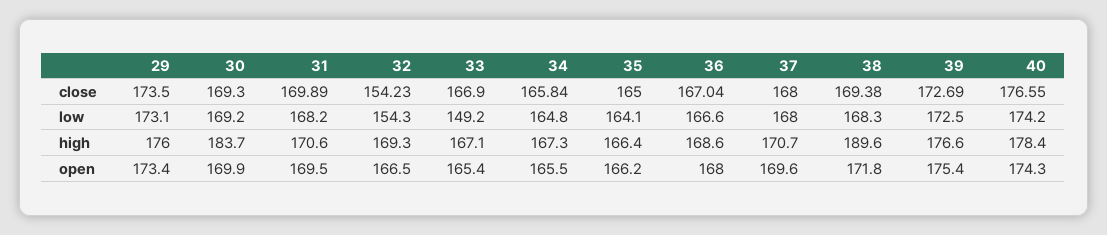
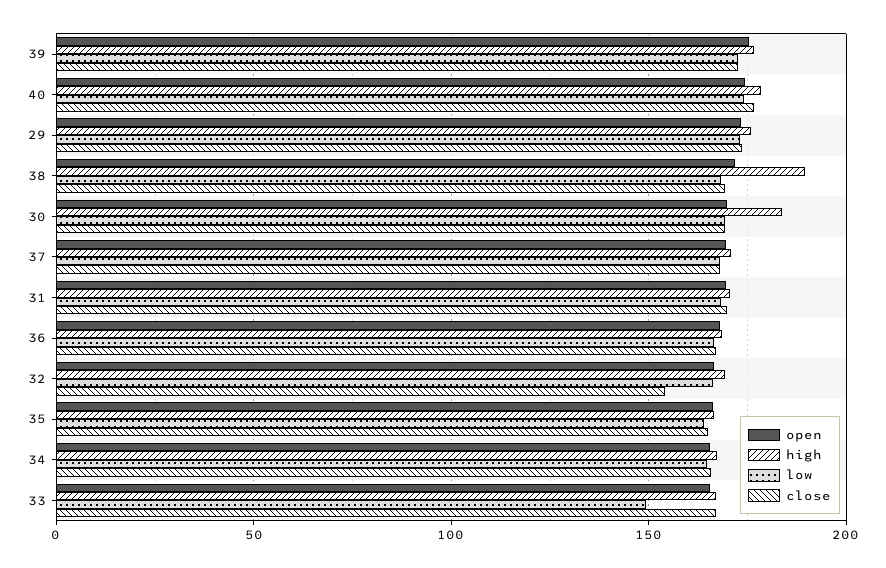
  {
    "close": {
      "29": 173.5,
      "30": 169.3,
      "31": 169.89,
      "32": 154.23,
      "33": 166.9,
      "34": 165.84,
      "35": 165,
      "36": 167.04,
      "37": 168,
      "38": 169.38,
      "39": 172.69,
      "40": 176.55
    },
    "low": {
      "29": 173.1,
      "30": 169.2,
      "31": 168.2,
-     "32": 154.3,
+     "32": 165,
      "33": 149.2,
      "34": 164.8,
      "35": 164.1,
      "36": 166.6,
      "37": 168,
      "38": 168.3,
      "39": 172.5,
      "40": 174.2
    },
    "high": {
      "29": 176,
      "30": 183.7,
      "31": 170.6,
      "32": 169.3,
      "33": 167.1,
      "34": 167.3,
      "35": 166.4,
      "36": 168.6,
      "37": 170.7,
      "38": 189.6,
      "39": 176.6,
      "40": 178.4
    },
    "open": {
      "29": 173.4,
      "30": 169.9,
      "31": 169.5,
      "32": 166.5,
      "33": 165.4,
      "34": 165.5,
      "35": 166.2,
      "36": 168,
      "37": 169.6,
      "38": 171.8,
      "39": 175.4,
      "40": 174.3
    }
  }

